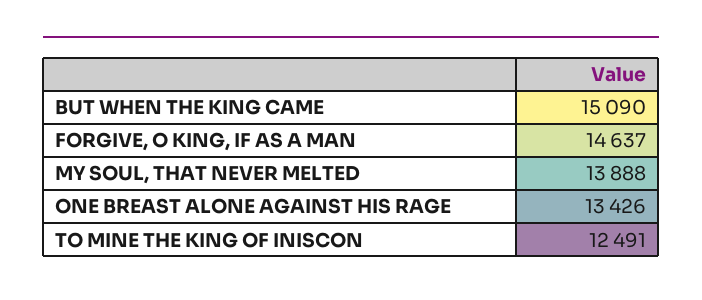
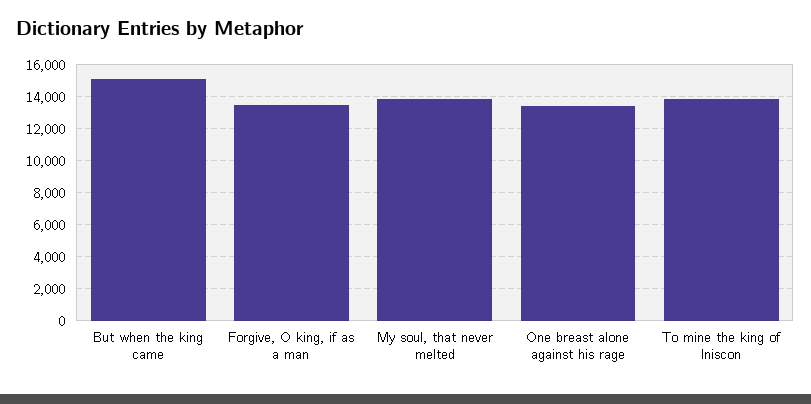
  {
    "BUT WHEN THE KING CAME": 15090,
-   "FORGIVE, O KING, IF AS A MAN": 14637,
+   "FORGIVE, O KING, IF AS A MAN": 13500,
    "MY SOUL, THAT NEVER MELTED": 13888,
    "ONE BREAST ALONE AGAINST HIS RAGE": 13426,
-   "TO MINE THE KING OF INISCON": 12491
+   "TO MINE THE KING OF INISCON": 14000
  }

